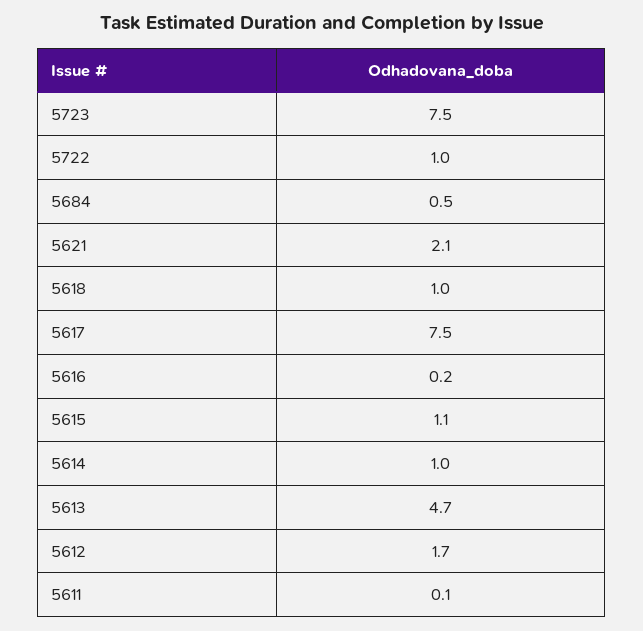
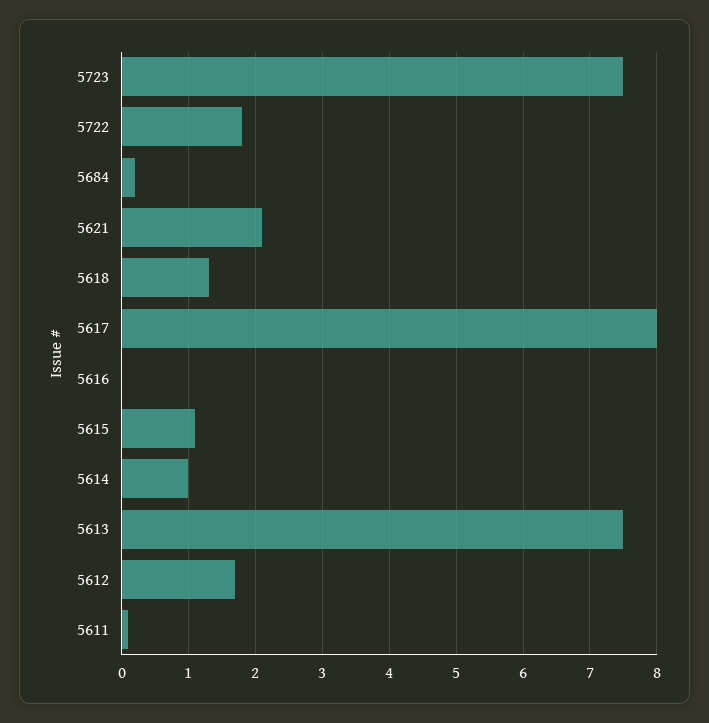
  {
    "5723": 7.5,
-   "5722": 1,
+   "5722": 1.8,
-   "5684": 0.5,
+   "5684": 0.2,
    "5621": 2.1,
-   "5618": 1,
+   "5618": 1.3,
-   "5617": 7.5,
+   "5617": 8,
-   "5616": 0.2,
+   "5616": 0,
    "5615": 1.1,
    "5614": 1,
-   "5613": 4.7,
+   "5613": 7.5,
    "5612": 1.7,
    "5611": 0.1
  }

